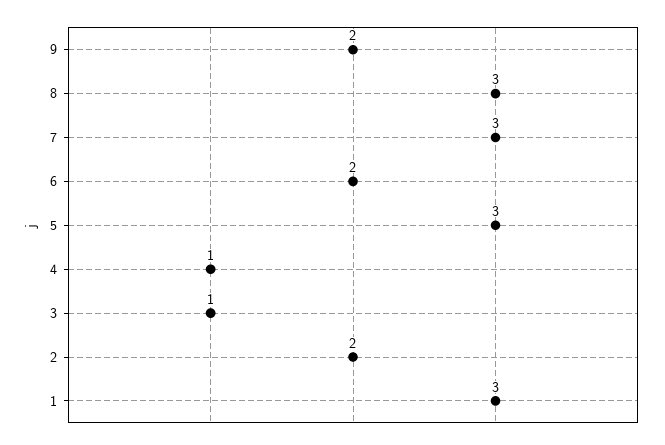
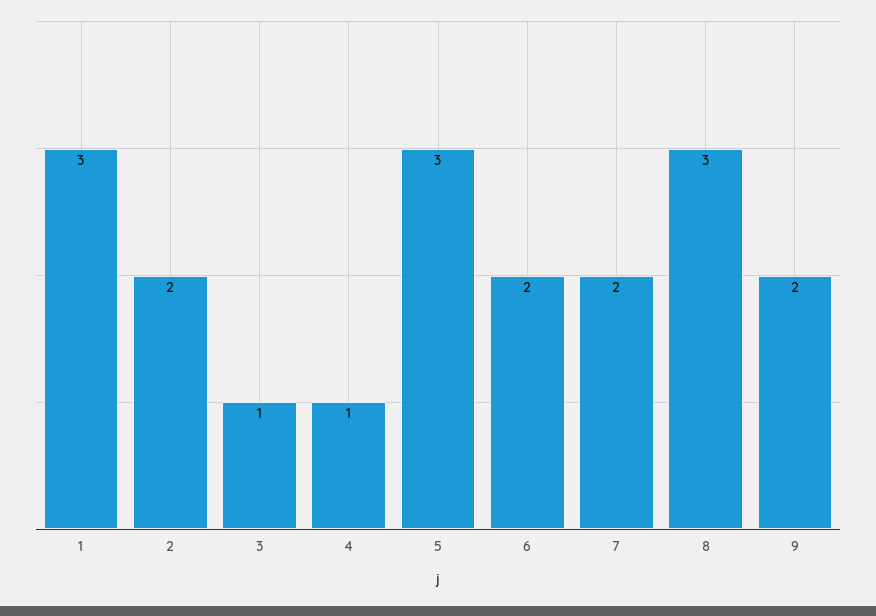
  {
    "9": 2,
    "8": 3,
-   "7": 3,
+   "7": 2,
    "6": 2,
    "5": 3,
    "4": 1,
    "3": 1,
    "2": 2,
    "1": 3
  }

